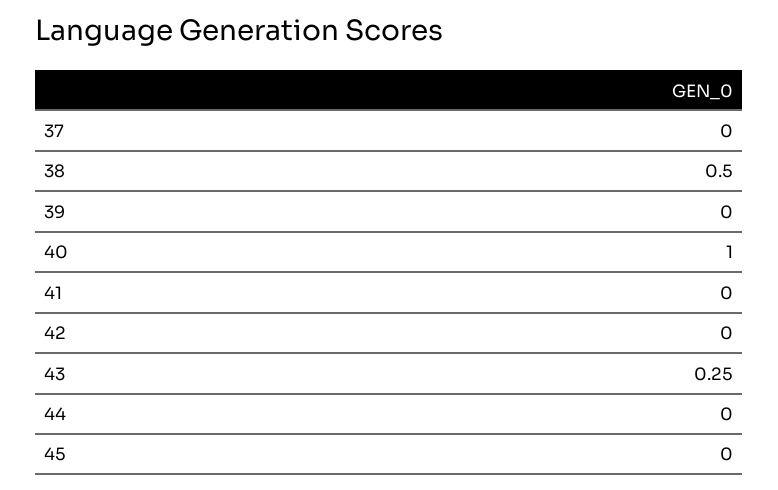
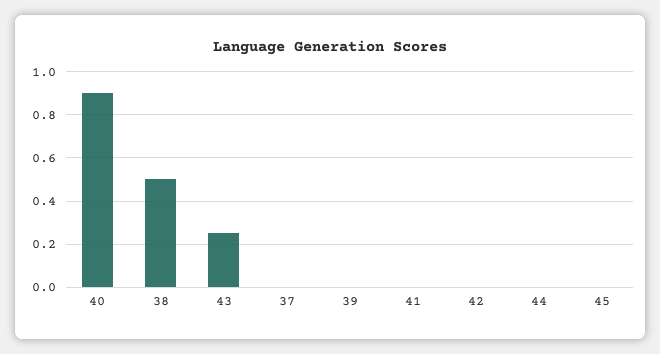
  {
    "37": 0,
    "38": 0.5,
    "39": 0,
-   "40": 1,
+   "40": 0.9,
    "41": 0,
    "42": 0,
    "43": 0.25,
    "44": 0,
    "45": 0
  }

